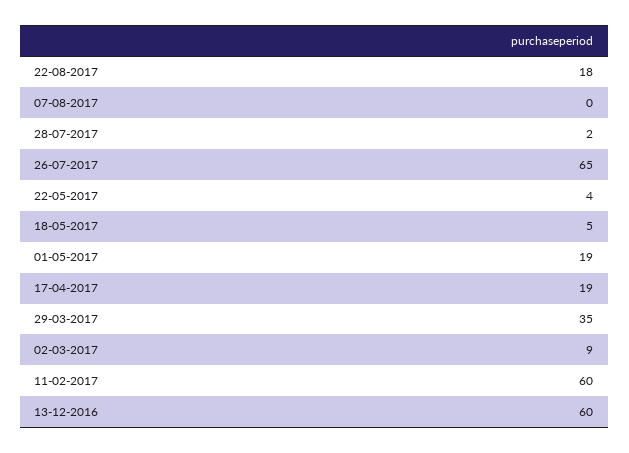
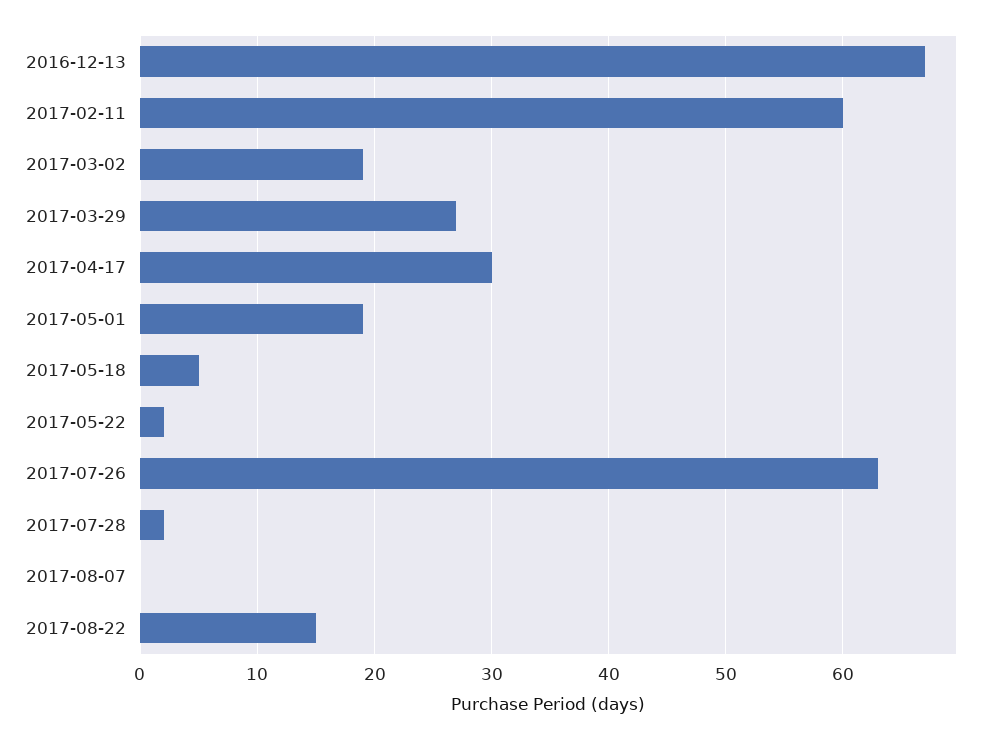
  {
-   "22-08-2017": 18,
+   "22-08-2017": 15,
    "07-08-2017": 0,
    "28-07-2017": 2,
-   "26-07-2017": 65,
+   "26-07-2017": 63,
-   "22-05-2017": 4,
+   "22-05-2017": 2,
    "18-05-2017": 5,
    "01-05-2017": 19,
-   "17-04-2017": 19,
+   "17-04-2017": 30,
-   "29-03-2017": 35,
+   "29-03-2017": 27,
-   "02-03-2017": 9,
+   "02-03-2017": 19,
    "11-02-2017": 60,
-   "13-12-2016": 60
+   "13-12-2016": 67
  }

